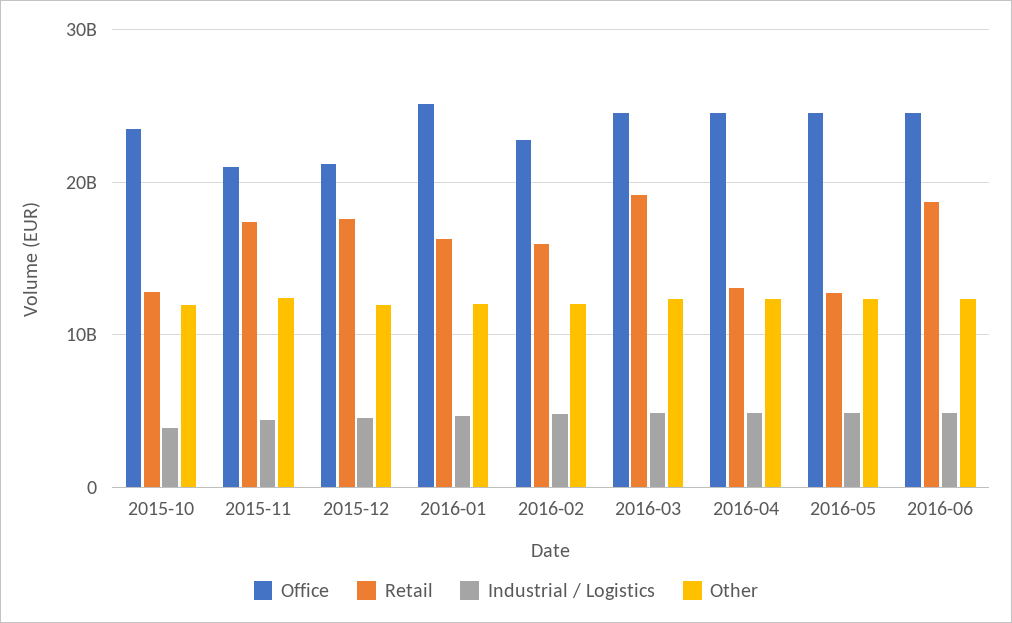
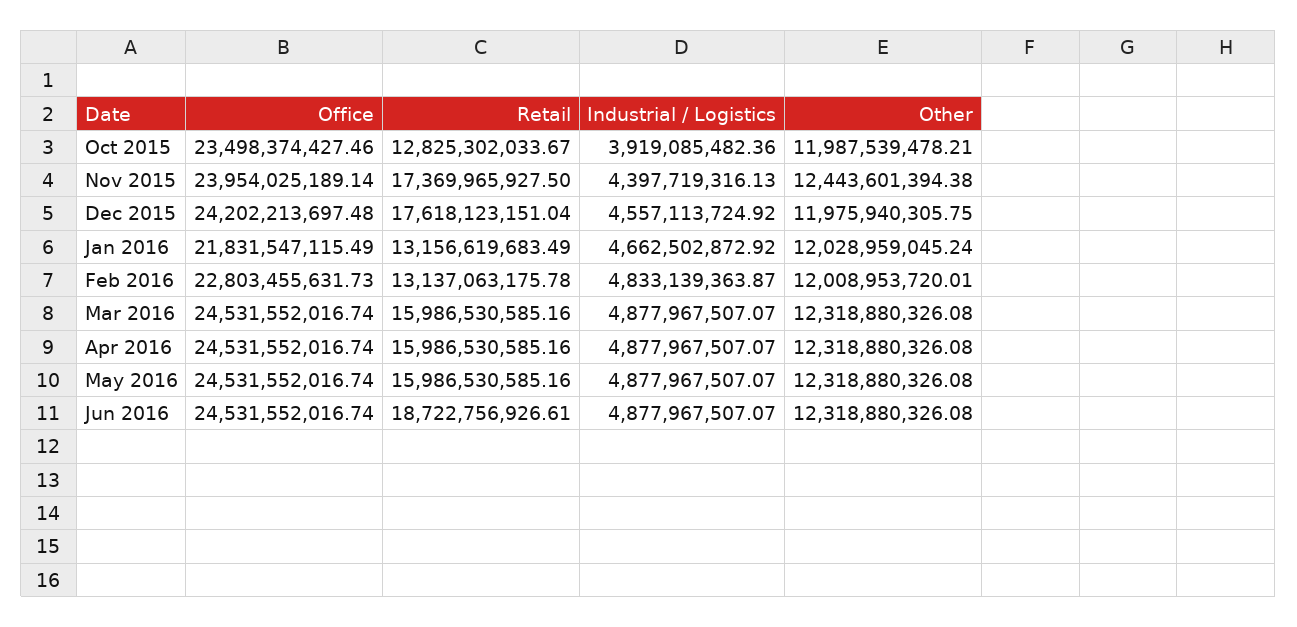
  {
    "Office": {
      "2015-10": 23498374427.46,
-     "2015-11": 21000000000,
+     "2015-11": 23954025189.14,
-     "2015-12": 21000000000,
+     "2015-12": 24202213697.48,
-     "2016-01": 25000000000,
+     "2016-01": 21831547115.49,
      "2016-02": 22803455631.73,
      "2016-03": 24531552016.74,
      "2016-04": 24531552016.74,
      "2016-05": 24531552016.74,
      "2016-06": 24531552016.74
    },
    "Retail": {
      "2015-10": 12825302033.67,
      "2015-11": 17369965927.5,
      "2015-12": 17618123151.04,
-     "2016-01": 16000000000,
+     "2016-01": 13156619683.49,
-     "2016-02": 16000000000,
+     "2016-02": 13137063175.78,
-     "2016-03": 19000000000,
+     "2016-03": 15986530585.16,
-     "2016-04": 13000000000,
+     "2016-04": 15986530585.16,
-     "2016-05": 13000000000,
+     "2016-05": 15986530585.16,
      "2016-06": 18722756926.61
    },
    "Industrial / Logistics": {
      "2015-10": 3919085482.36,
      "2015-11": 4397719316.13,
      "2015-12": 4557113724.92,
      "2016-01": 4662502872.92,
      "2016-02": 4833139363.87,
      "2016-03": 4877967507.07,
      "2016-04": 4877967507.07,
      "2016-05": 4877967507.07,
      "2016-06": 4877967507.07
    },
    "Other": {
      "2015-10": 11987539478.21,
      "2015-11": 12443601394.38,
      "2015-12": 11975940305.75,
      "2016-01": 12028959045.24,
      "2016-02": 12008953720.01,
      "2016-03": 12318880326.08,
      "2016-04": 12318880326.08,
      "2016-05": 12318880326.08,
      "2016-06": 12318880326.08
    }
  }

